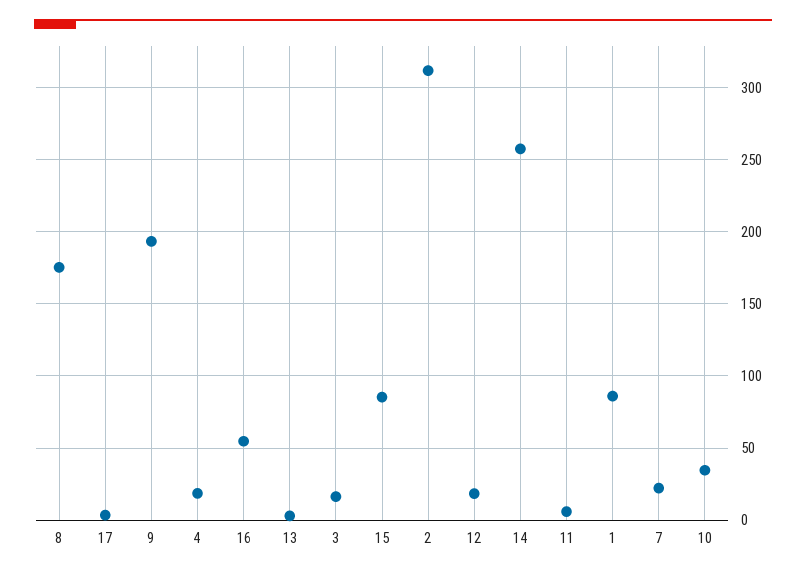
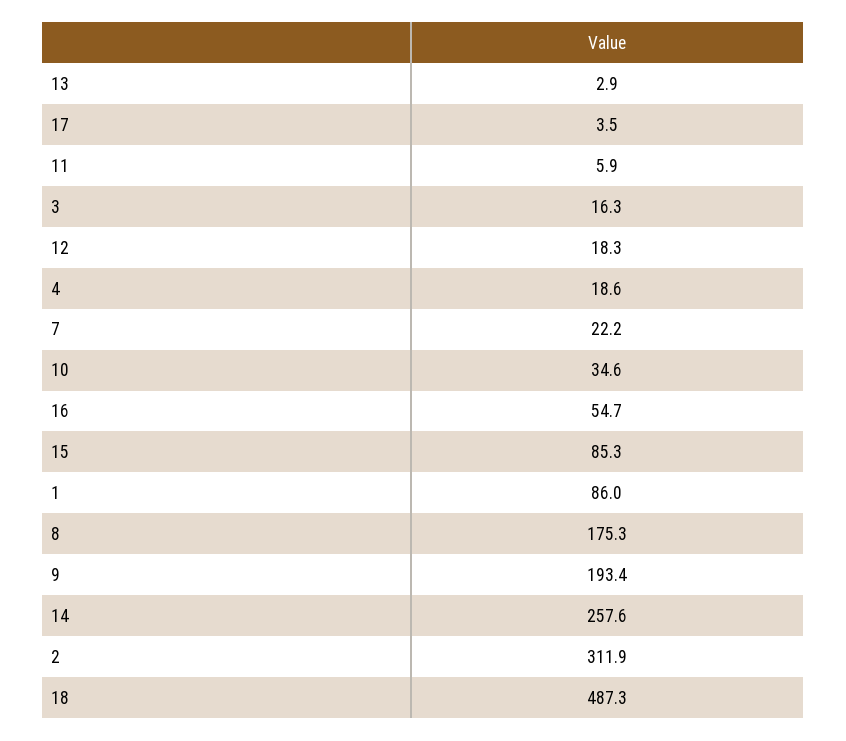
  {
    "8": 175.3,
    "17": 3.5,
    "9": 193.4,
    "4": 18.6,
    "16": 54.7,
    "13": 2.9,
    "3": 16.3,
    "15": 85.3,
    "2": 311.9,
    "12": 18.3,
    "14": 257.6,
    "11": 5.9,
    "1": 86,
    "7": 22.2,
-   "10": 34.6
+   "10": 34.6,
+   "18": 487.3
  }

